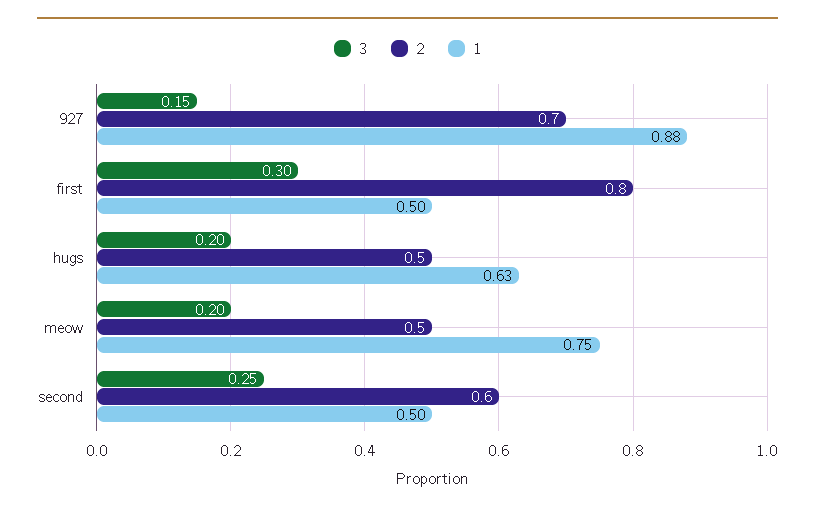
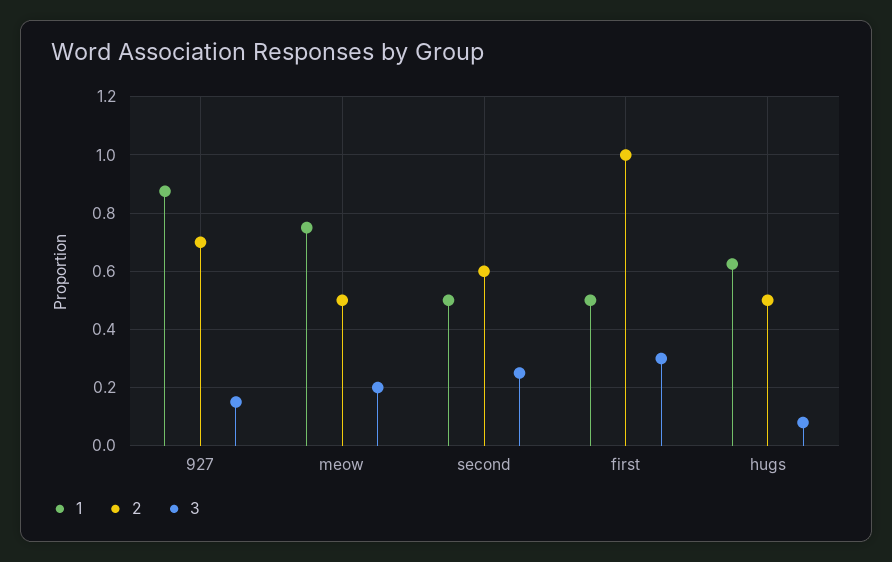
  {
    "3": {
      "927": 0.15,
      "first": 0.3,
-     "hugs": 0.2,
+     "hugs": 0.075,
      "meow": 0.2,
      "second": 0.25
    },
    "2": {
      "927": 0.7,
-     "first": 0.8,
+     "first": 1,
      "hugs": 0.5,
      "meow": 0.5,
      "second": 0.6
    },
    "1": {
      "927": 0.88,
      "first": 0.5,
      "hugs": 0.63,
      "meow": 0.75,
      "second": 0.5
    }
  }

